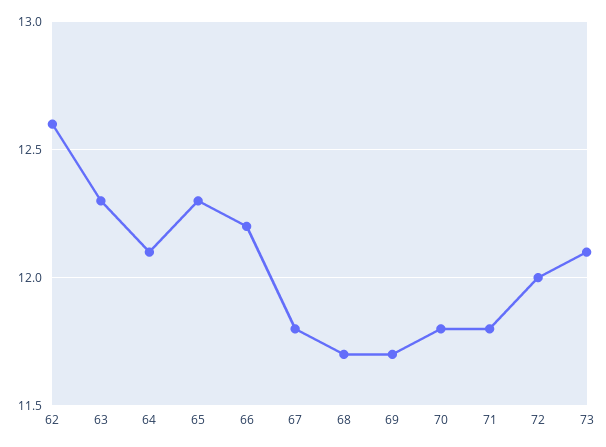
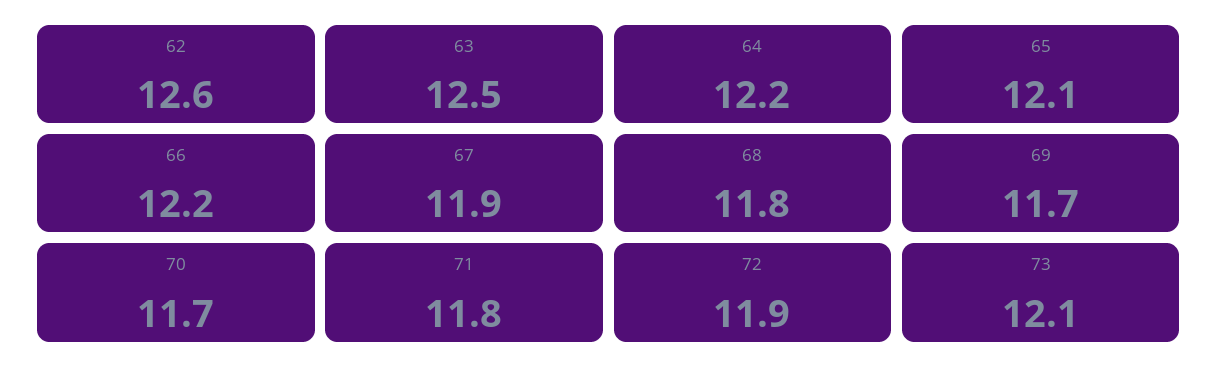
  {
    "62": 12.6,
-   "63": 12.3,
+   "63": 12.5,
-   "64": 12.1,
+   "64": 12.2,
-   "65": 12.3,
+   "65": 12.1,
    "66": 12.2,
-   "67": 11.8,
+   "67": 11.9,
-   "68": 11.7,
+   "68": 11.8,
    "69": 11.7,
-   "70": 11.8,
+   "70": 11.7,
    "71": 11.8,
-   "72": 12,
+   "72": 11.9,
    "73": 12.1
  }

